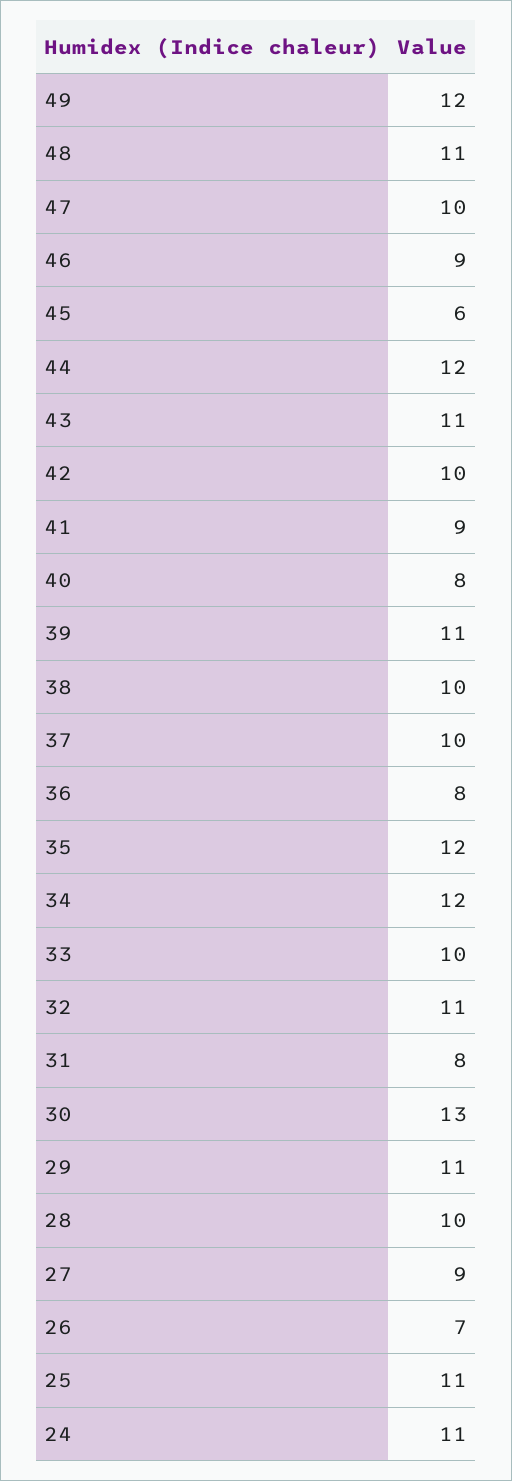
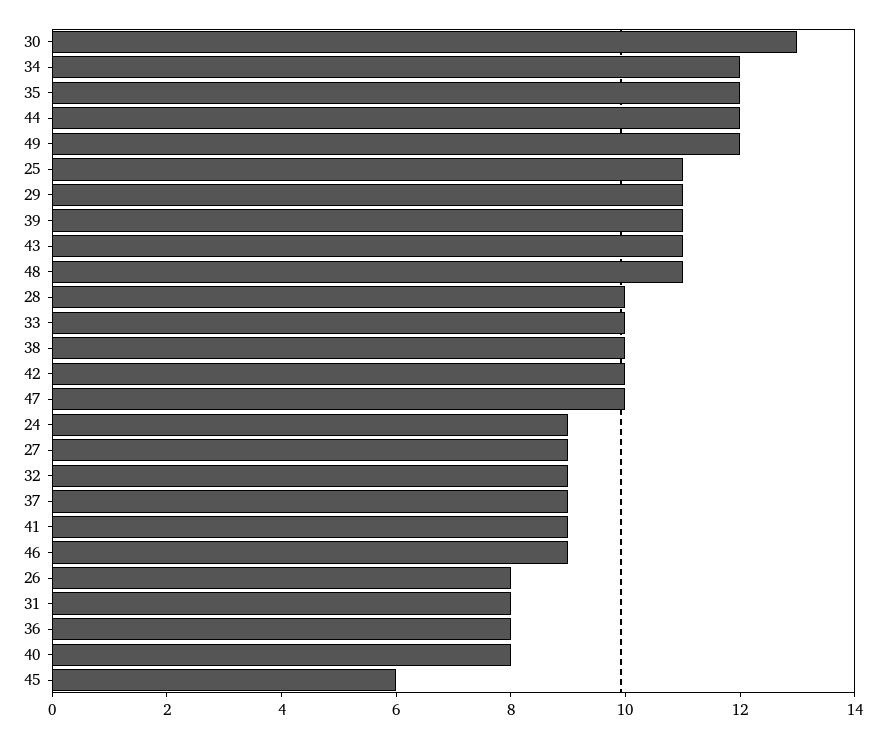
  {
    "49": 12,
    "48": 11,
    "47": 10,
    "46": 9,
    "45": 6,
    "44": 12,
    "43": 11,
    "42": 10,
    "41": 9,
    "40": 8,
    "39": 11,
    "38": 10,
-   "37": 10,
+   "37": 9,
    "36": 8,
    "35": 12,
    "34": 12,
    "33": 10,
-   "32": 11,
+   "32": 9,
    "31": 8,
    "30": 13,
    "29": 11,
    "28": 10,
    "27": 9,
-   "26": 7,
+   "26": 8,
    "25": 11,
-   "24": 11
+   "24": 9
  }

